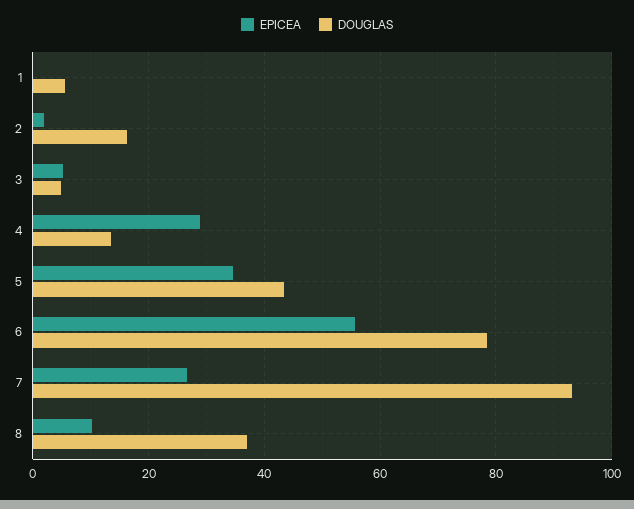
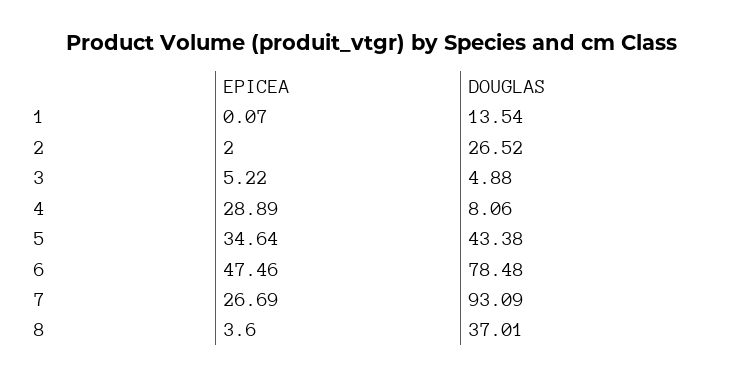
  {
    "EPICEA": {
      "1": 0.07,
      "2": 2,
      "3": 5.22,
      "4": 28.89,
      "5": 34.64,
-     "6": 56,
+     "6": 47.46,
      "7": 26.69,
-     "8": 10
+     "8": 3.6
    },
    "DOUGLAS": {
-     "1": 6,
+     "1": 13.54,
-     "2": 16,
+     "2": 26.52,
      "3": 4.88,
-     "4": 14,
+     "4": 8.06,
      "5": 43.38,
      "6": 78.48,
      "7": 93.09,
      "8": 37.01
    }
  }

